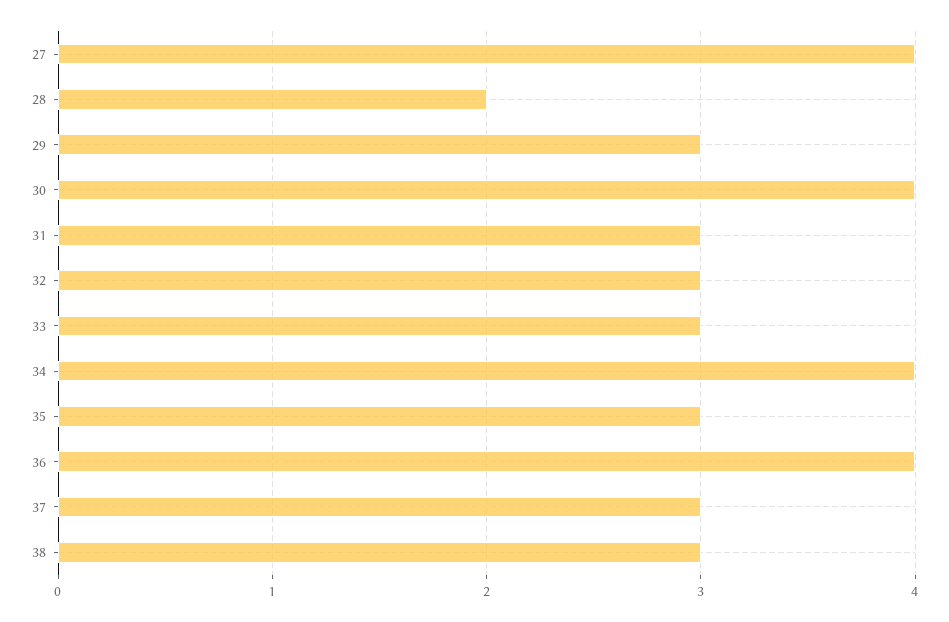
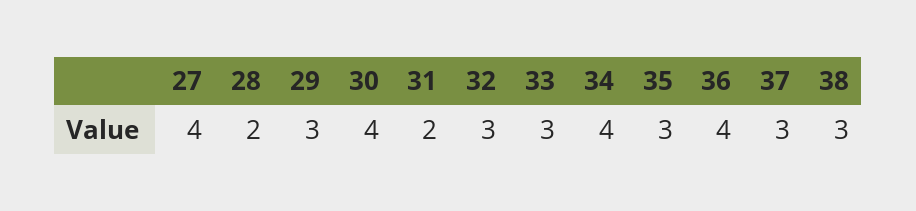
  {
    "27": 4,
    "28": 2,
    "29": 3,
    "30": 4,
-   "31": 3,
+   "31": 2,
    "32": 3,
    "33": 3,
    "34": 4,
    "35": 3,
    "36": 4,
    "37": 3,
    "38": 3
  }

